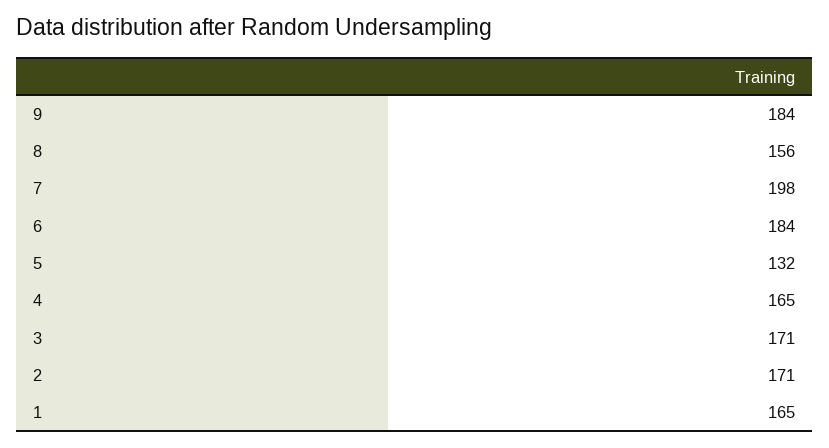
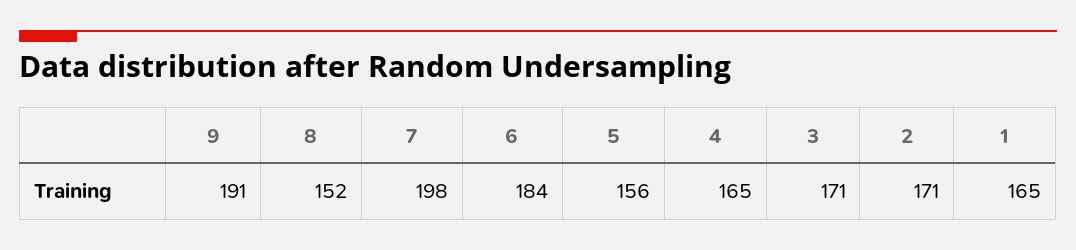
  {
-   "9": 184,
+   "9": 191,
-   "8": 156,
+   "8": 152,
    "7": 198,
    "6": 184,
-   "5": 132,
+   "5": 156,
    "4": 165,
    "3": 171,
    "2": 171,
    "1": 165
  }

